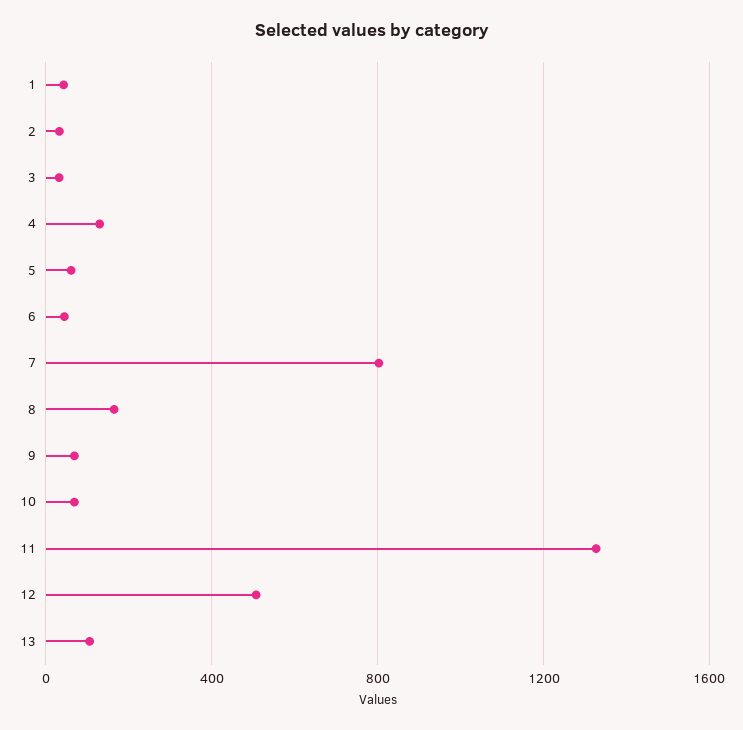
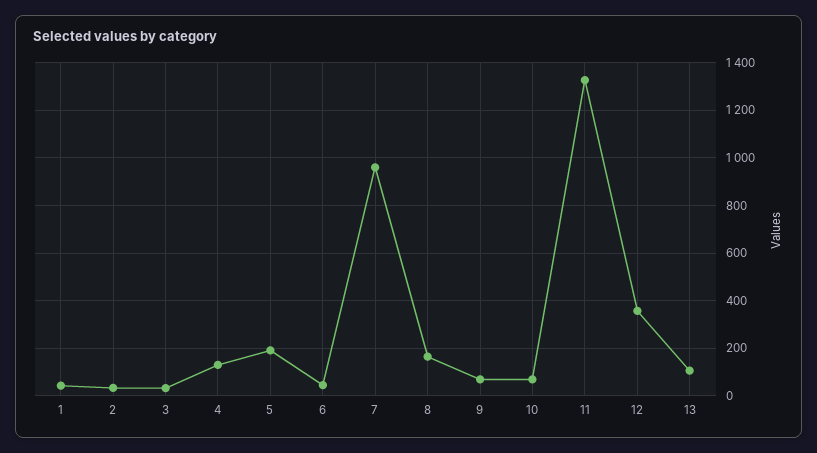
  {
    "1": 50,
    "2": 50,
    "3": 50,
    "4": 150,
-   "5": 50,
+   "5": 200,
    "6": 50,
-   "7": 800,
+   "7": 950,
    "8": 150,
    "9": 50,
    "10": 50,
    "11": 1350,
-   "12": 500,
+   "12": 350,
    "13": 100
  }

